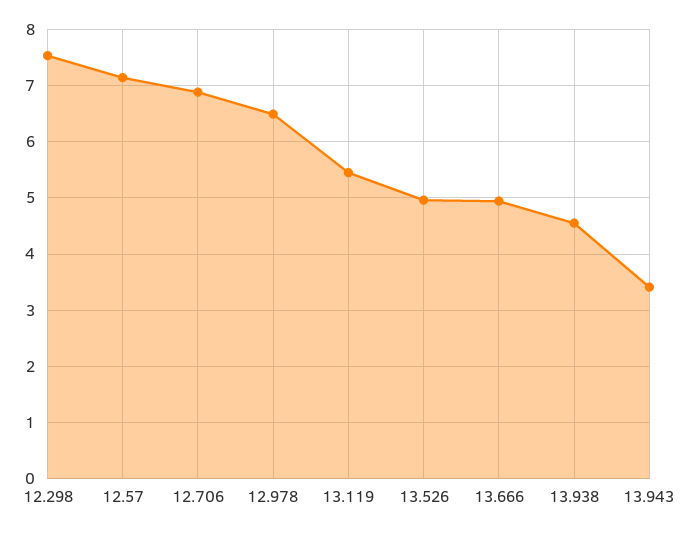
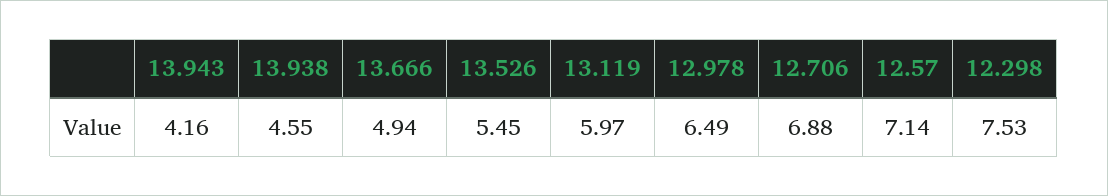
  {
    "12.298": 7.53,
    "12.57": 7.14,
    "12.706": 6.88,
    "12.978": 6.49,
-   "13.119": 5.4,
+   "13.119": 5.97,
-   "13.526": 5,
+   "13.526": 5.45,
    "13.666": 4.94,
    "13.938": 4.55,
-   "13.943": 3.4
+   "13.943": 4.16
  }

